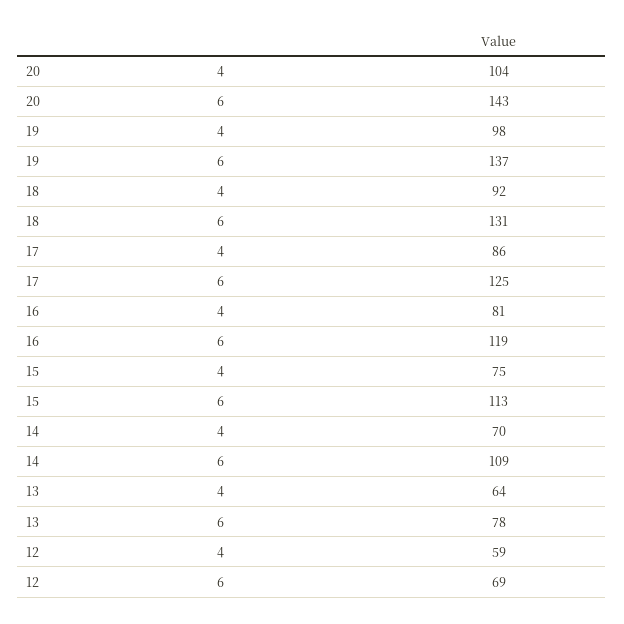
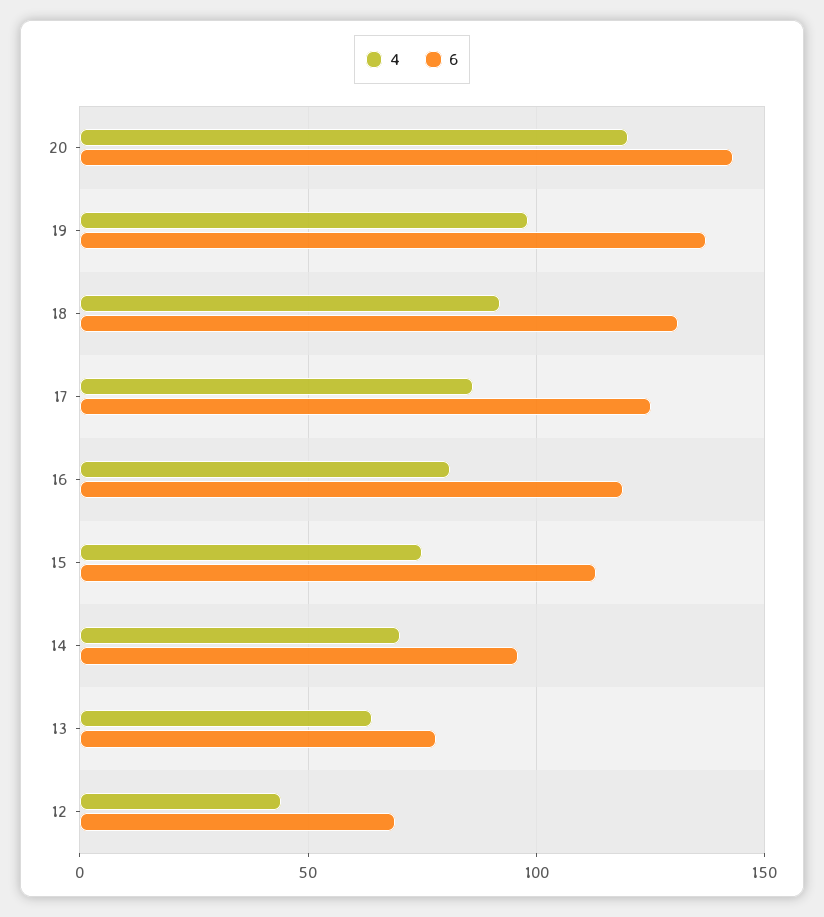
  {
    "4": {
-     "20": 104,
+     "20": 120,
      "19": 98,
      "18": 92,
      "17": 86,
      "16": 81,
      "15": 75,
      "14": 70,
      "13": 64,
-     "12": 59
+     "12": 45
    },
    "6": {
      "20": 143,
      "19": 137,
      "18": 131,
      "17": 125,
      "16": 119,
      "15": 113,
-     "14": 109,
+     "14": 95,
      "13": 78,
      "12": 69
    }
  }

